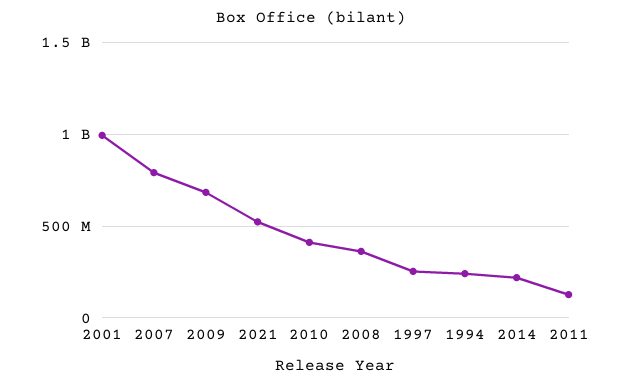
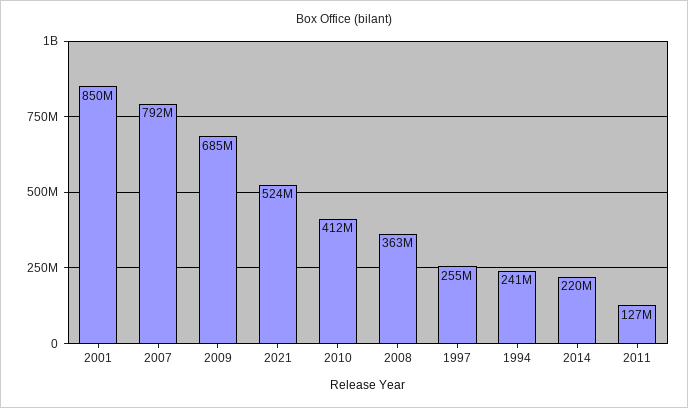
  {
-   "2001": 1000000000,
+   "2001": 850000000,
    "2007": 792000000,
    "2009": 685000000,
    "2021": 524000000,
    "2010": 412000000,
    "2008": 363000000,
    "1997": 255000000,
    "1994": 241000000,
    "2014": 220000000,
    "2011": 127000000
  }

